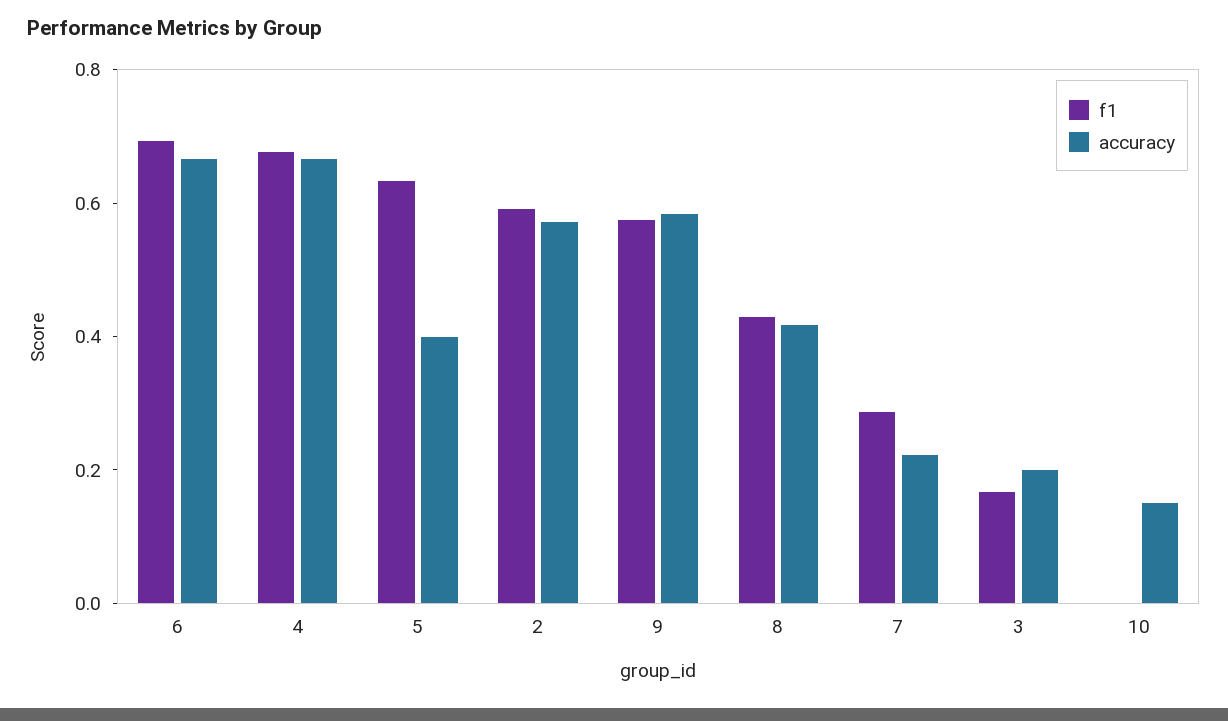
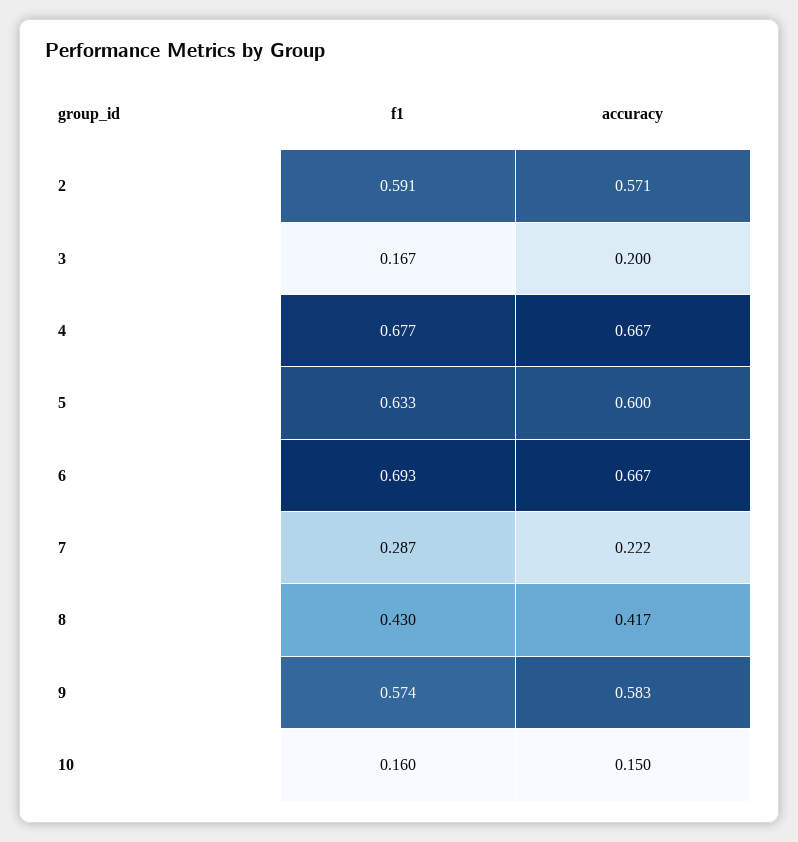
  {
    "f1": {
      "6": 0.693,
      "4": 0.677,
      "5": 0.633,
      "2": 0.591,
      "9": 0.574,
      "8": 0.43,
      "7": 0.287,
      "3": 0.167,
-     "10": 0
+     "10": 0.16
    },
    "accuracy": {
      "6": 0.667,
      "4": 0.667,
-     "5": 0.4,
+     "5": 0.6,
      "2": 0.571,
      "9": 0.583,
      "8": 0.417,
      "7": 0.222,
      "3": 0.2,
      "10": 0.15
    }
  }

